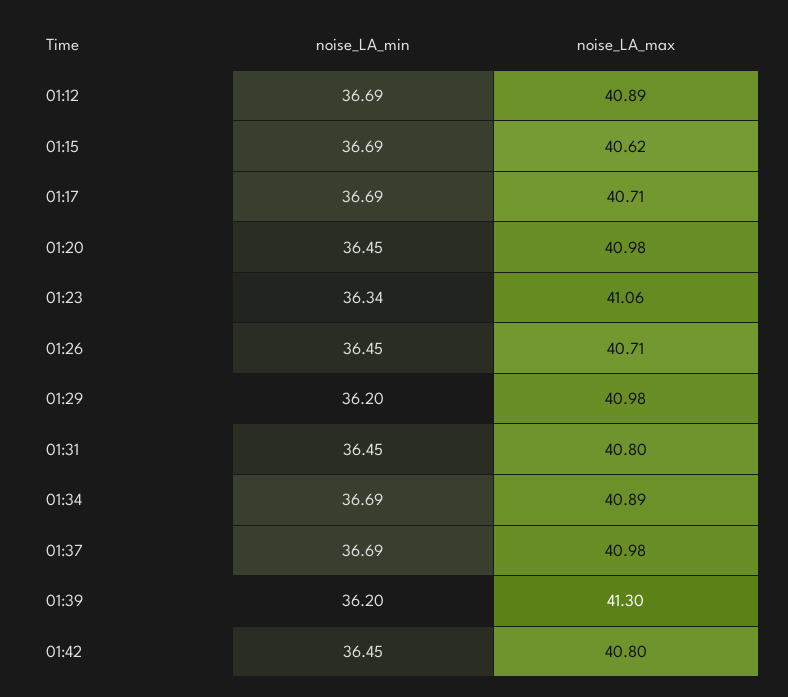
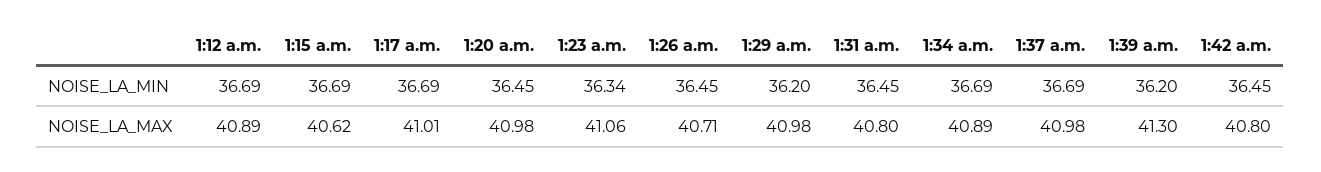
  {
    "noise_LA_min": {
      "01:12": 36.69,
      "01:15": 36.69,
      "01:17": 36.69,
      "01:20": 36.45,
      "01:23": 36.34,
      "01:26": 36.45,
      "01:29": 36.2,
      "01:31": 36.45,
      "01:34": 36.69,
      "01:37": 36.69,
      "01:39": 36.2,
      "01:42": 36.45
    },
    "noise_LA_max": {
      "01:12": 40.89,
      "01:15": 40.62,
-     "01:17": 40.71,
+     "01:17": 41.01,
      "01:20": 40.98,
      "01:23": 41.06,
      "01:26": 40.71,
      "01:29": 40.98,
      "01:31": 40.8,
      "01:34": 40.89,
      "01:37": 40.98,
      "01:39": 41.3,
      "01:42": 40.8
    }
  }

